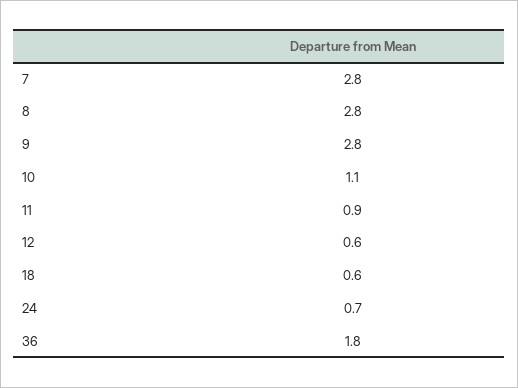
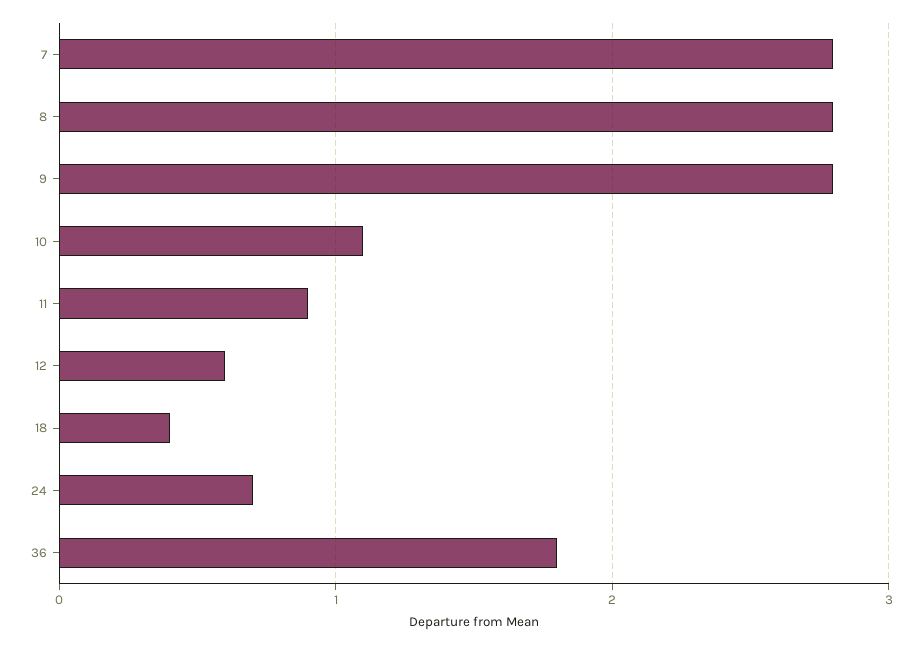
  {
    "7": 2.8,
    "8": 2.8,
    "9": 2.8,
    "10": 1.1,
    "11": 0.9,
    "12": 0.6,
-   "18": 0.6,
+   "18": 0.4,
    "24": 0.7,
    "36": 1.8
  }

